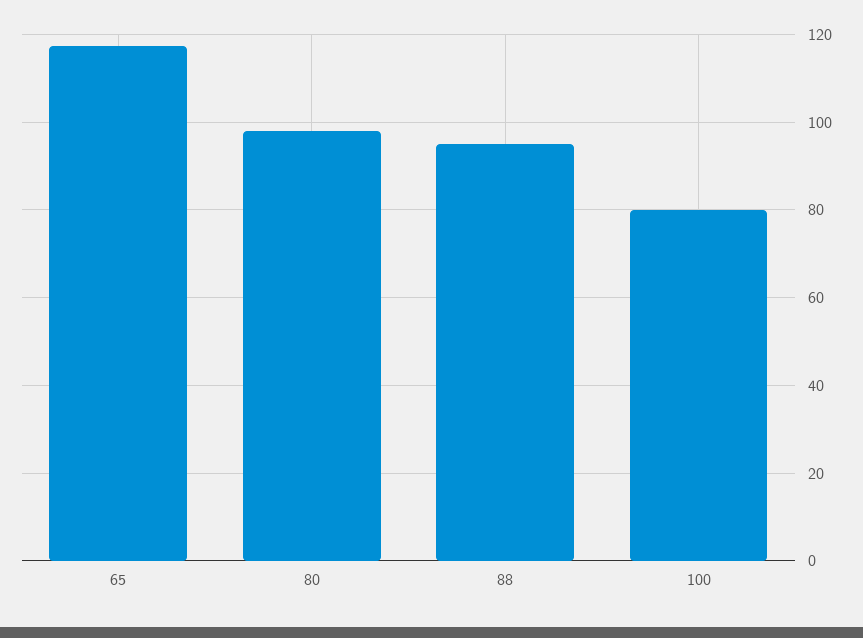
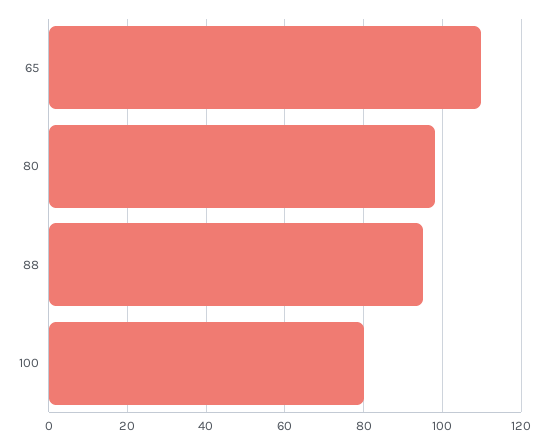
  {
-   "65": 118,
+   "65": 110,
    "80": 98,
    "88": 96,
    "100": 80
  }

